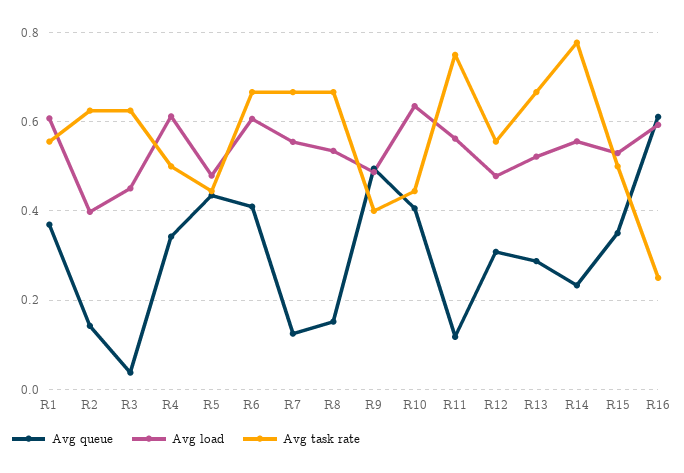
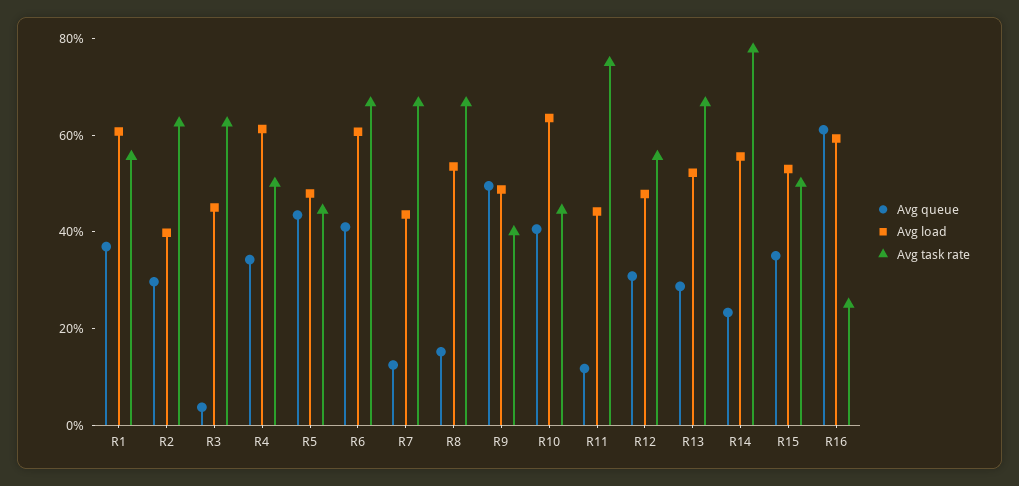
  {
    "Avg queue": {
      "R1": 0.36,
-     "R2": 0.14,
+     "R2": 0.3,
      "R3": 0.04,
      "R4": 0.34,
      "R5": 0.44,
      "R6": 0.4,
      "R7": 0.12,
      "R8": 0.16,
      "R9": 0.5,
      "R10": 0.4,
      "R11": 0.12,
      "R12": 0.3,
      "R13": 0.28,
      "R14": 0.24,
      "R15": 0.36,
      "R16": 0.62
    },
    "Avg load": {
      "R1": 0.6,
      "R2": 0.4,
      "R3": 0.46,
      "R4": 0.62,
      "R5": 0.48,
      "R6": 0.6,
-     "R7": 0.56,
+     "R7": 0.45,
      "R8": 0.54,
      "R9": 0.48,
      "R10": 0.64,
-     "R11": 0.56,
+     "R11": 0.45,
      "R12": 0.48,
      "R13": 0.52,
      "R14": 0.56,
      "R15": 0.52,
      "R16": 0.6
    },
    "Avg task rate": {
      "R1": 0.56,
      "R2": 0.62,
      "R3": 0.62,
      "R4": 0.5,
      "R5": 0.44,
      "R6": 0.66,
      "R7": 0.66,
      "R8": 0.66,
      "R9": 0.4,
      "R10": 0.44,
      "R11": 0.76,
      "R12": 0.56,
      "R13": 0.66,
      "R14": 0.78,
      "R15": 0.5,
      "R16": 0.26
    }
  }

